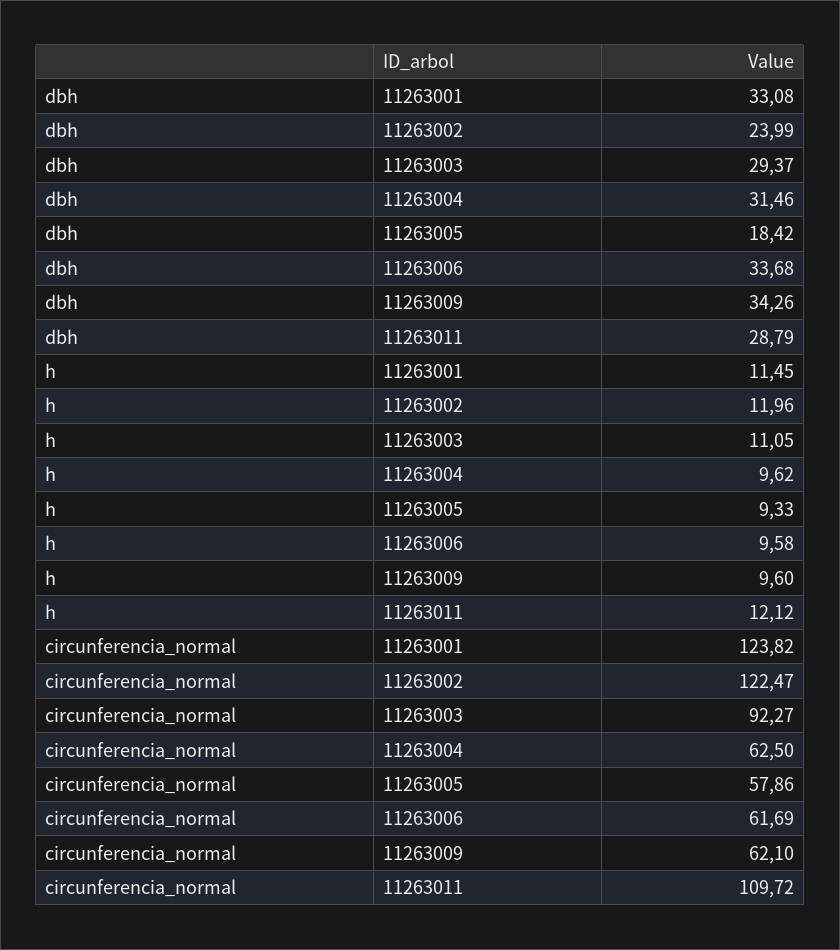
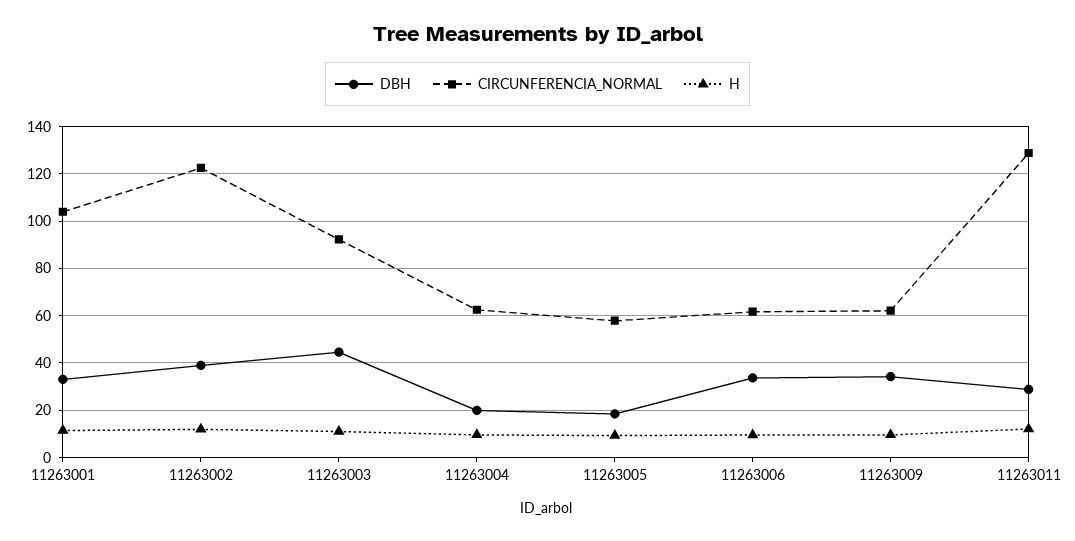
  {
    "dbh": {
      "11263001": 33.08,
-     "11263002": 23.99,
+     "11263002": 40,
-     "11263003": 29.37,
+     "11263003": 45,
-     "11263004": 31.46,
+     "11263004": 20,
      "11263005": 18.42,
      "11263006": 33.68,
      "11263009": 34.26,
      "11263011": 28.79
    },
    "h": {
      "11263001": 11.45,
      "11263002": 11.96,
      "11263003": 11.05,
      "11263004": 9.62,
      "11263005": 9.33,
      "11263006": 9.58,
      "11263009": 9.6,
      "11263011": 12.12
    },
    "circunferencia_normal": {
-     "11263001": 123.82,
+     "11263001": 105,
      "11263002": 122.47,
      "11263003": 92.27,
      "11263004": 62.5,
      "11263005": 57.86,
      "11263006": 61.69,
      "11263009": 62.1,
-     "11263011": 109.72
+     "11263011": 130
    }
  }

